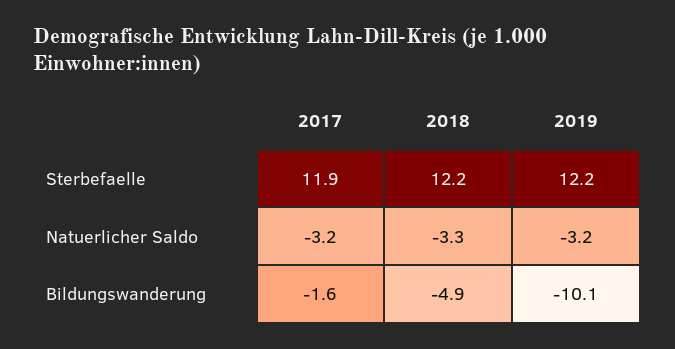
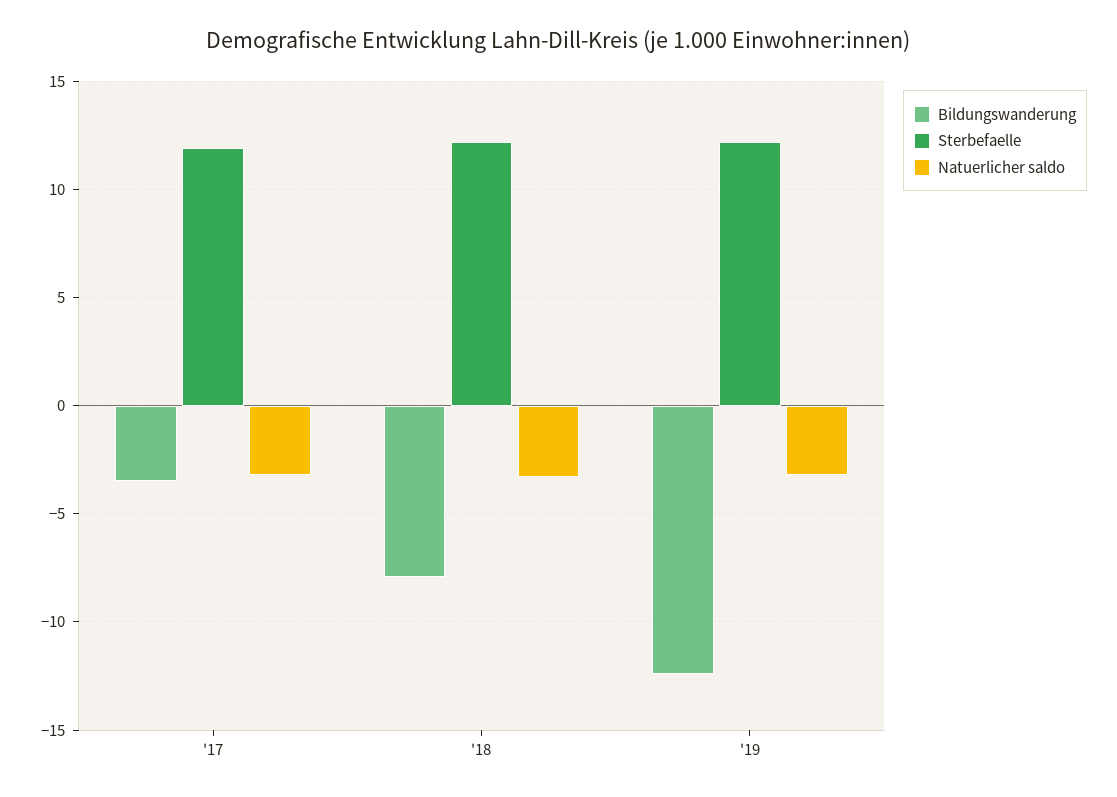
  {
    "Sterbefaelle": {
      "2017": 11.9,
      "2018": 12.2,
      "2019": 12.2
    },
    "Natuerlicher Saldo": {
      "2017": -3.2,
      "2018": -3.3,
      "2019": -3.2
    },
    "Bildungswanderung": {
-     "2017": -1.6,
+     "2017": -3.5,
-     "2018": -4.9,
+     "2018": -8,
-     "2019": -10.1
+     "2019": -12.5
    }
  }

